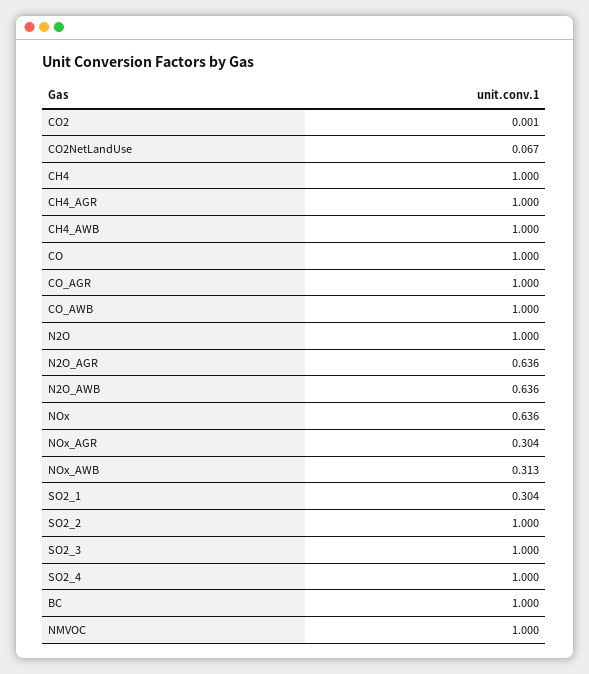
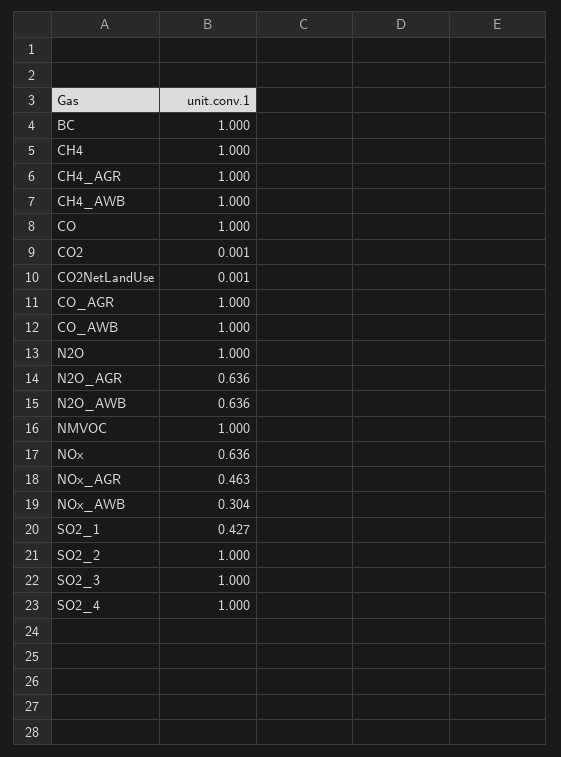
  {
    "CO2": 0.001,
-   "CO2NetLandUse": 0.067,
+   "CO2NetLandUse": 0.001,
    "CH4": 1,
    "CH4_AGR": 1,
    "CH4_AWB": 1,
    "CO": 1,
    "CO_AGR": 1,
    "CO_AWB": 1,
    "N2O": 1,
    "N2O_AGR": 0.636,
    "N2O_AWB": 0.636,
    "NOx": 0.636,
-   "NOx_AGR": 0.304,
+   "NOx_AGR": 0.463,
-   "NOx_AWB": 0.313,
+   "NOx_AWB": 0.304,
-   "SO2_1": 0.304,
+   "SO2_1": 0.427,
    "SO2_2": 1,
    "SO2_3": 1,
    "SO2_4": 1,
    "BC": 1,
    "NMVOC": 1
  }

